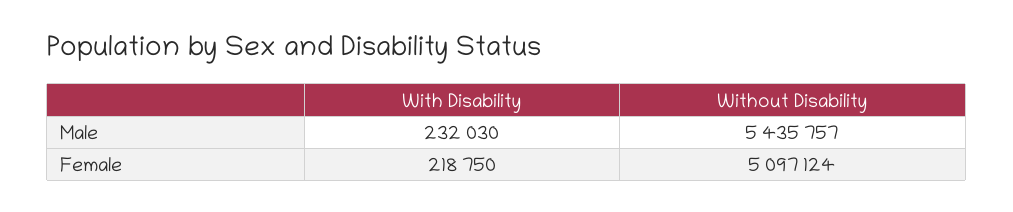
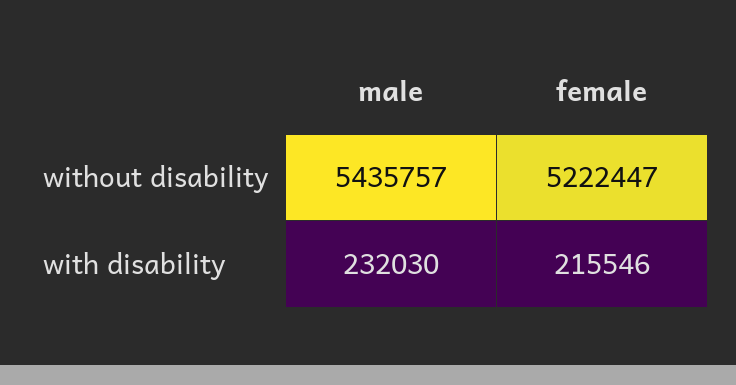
  {
    "With Disability": {
      "Male": 232030,
-     "Female": 218750
+     "Female": 215546
    },
    "Without Disability": {
      "Male": 5435757,
-     "Female": 5097124
+     "Female": 5222447
    }
  }

